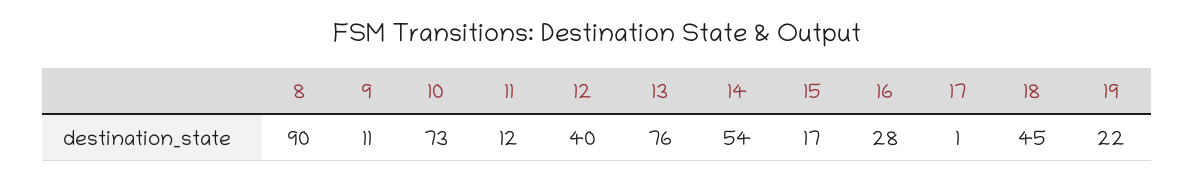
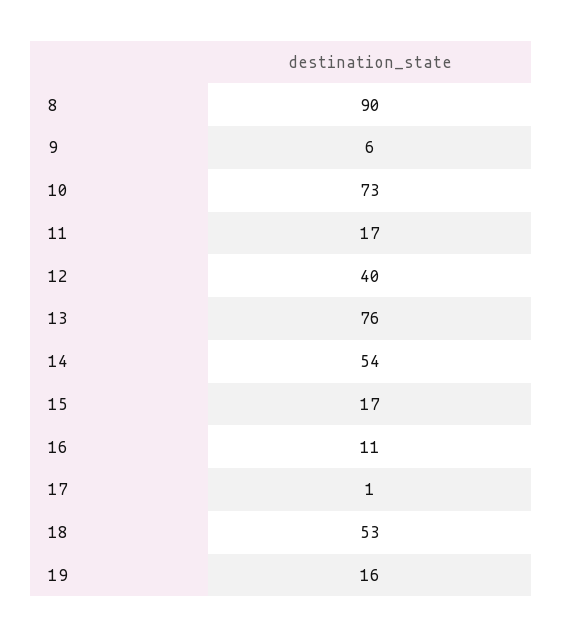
  {
    "8": 90,
-   "9": 11,
+   "9": 6,
    "10": 73,
-   "11": 12,
+   "11": 17,
    "12": 40,
    "13": 76,
    "14": 54,
    "15": 17,
-   "16": 28,
+   "16": 11,
    "17": 1,
-   "18": 45,
+   "18": 53,
-   "19": 22
+   "19": 16
  }

